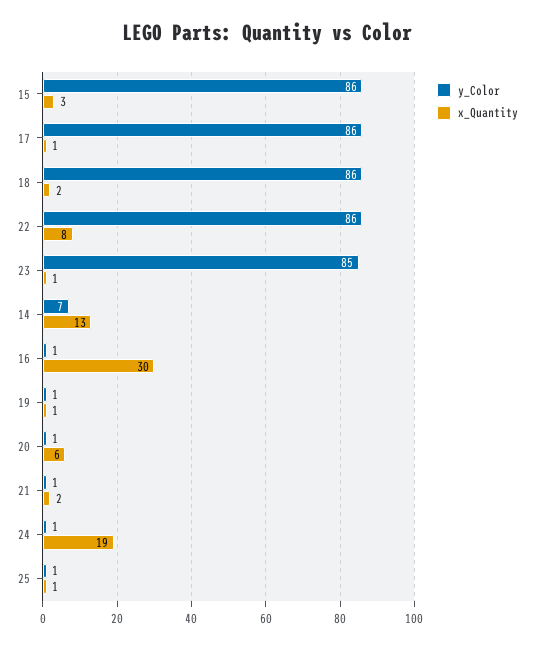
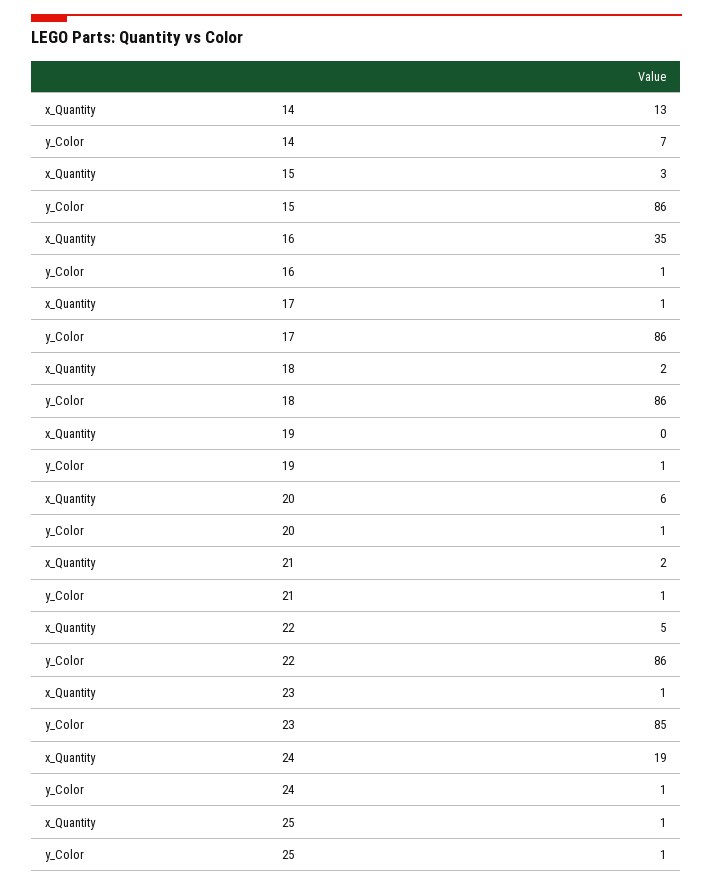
  {
    "y_Color": {
      "15": 86,
      "17": 86,
      "18": 86,
      "22": 86,
      "23": 85,
      "14": 7,
      "16": 1,
      "19": 1,
      "20": 1,
      "21": 1,
      "24": 1,
      "25": 1
    },
    "x_Quantity": {
      "15": 3,
      "17": 1,
      "18": 2,
-     "22": 8,
+     "22": 5,
      "23": 1,
      "14": 13,
-     "16": 30,
+     "16": 35,
-     "19": 1,
+     "19": 0,
      "20": 6,
      "21": 2,
      "24": 19,
      "25": 1
    }
  }

